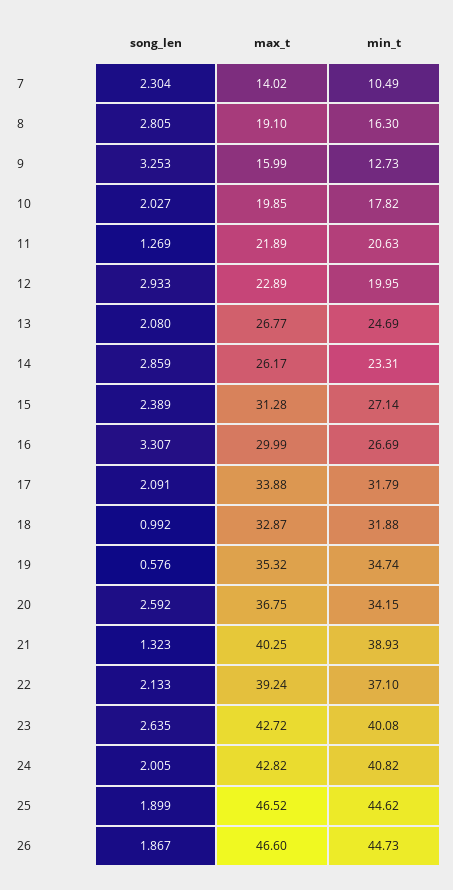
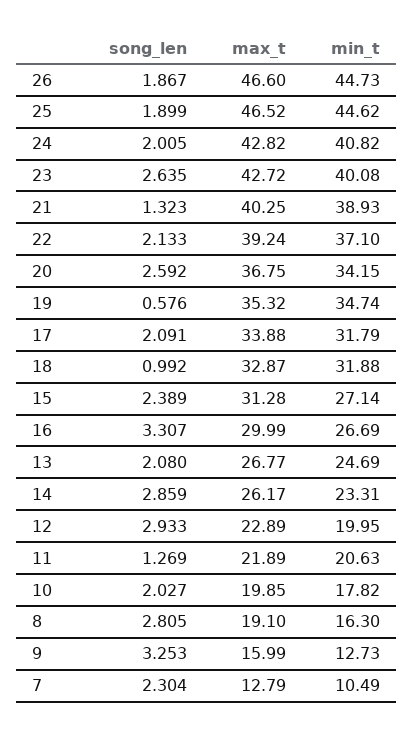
  {
    "song_len": {
      "7": 2.304,
      "8": 2.805,
      "9": 3.253,
      "10": 2.027,
      "11": 1.269,
      "12": 2.933,
      "13": 2.08,
      "14": 2.859,
      "15": 2.389,
      "16": 3.307,
      "17": 2.091,
      "18": 0.992,
      "19": 0.576,
      "20": 2.592,
      "21": 1.323,
      "22": 2.133,
      "23": 2.635,
      "24": 2.005,
      "25": 1.899,
      "26": 1.867
    },
    "max_t": {
-     "7": 14.02,
+     "7": 12.79,
      "8": 19.1,
      "9": 15.99,
      "10": 19.85,
      "11": 21.89,
      "12": 22.89,
      "13": 26.77,
      "14": 26.17,
      "15": 31.28,
      "16": 29.99,
      "17": 33.88,
      "18": 32.87,
      "19": 35.32,
      "20": 36.75,
      "21": 40.25,
      "22": 39.24,
      "23": 42.72,
      "24": 42.82,
      "25": 46.52,
      "26": 46.6
    },
    "min_t": {
      "7": 10.49,
      "8": 16.3,
      "9": 12.73,
      "10": 17.82,
      "11": 20.63,
      "12": 19.95,
      "13": 24.69,
      "14": 23.31,
      "15": 27.14,
      "16": 26.69,
      "17": 31.79,
      "18": 31.88,
      "19": 34.74,
      "20": 34.15,
      "21": 38.93,
      "22": 37.1,
      "23": 40.08,
      "24": 40.82,
      "25": 44.62,
      "26": 44.73
    }
  }

